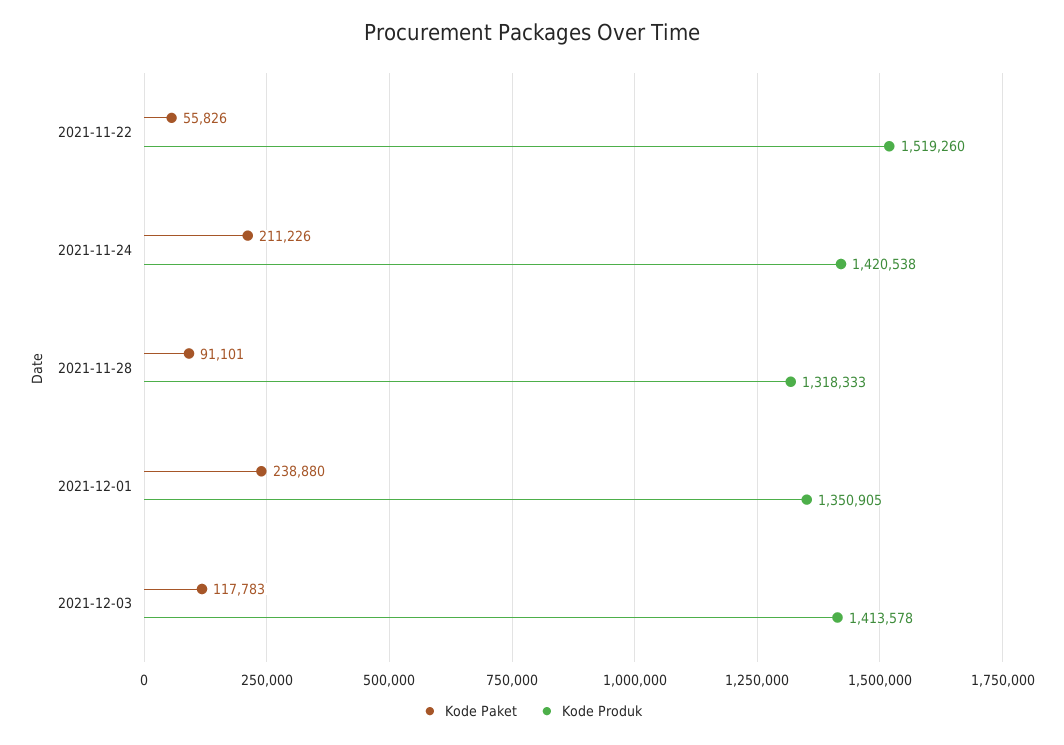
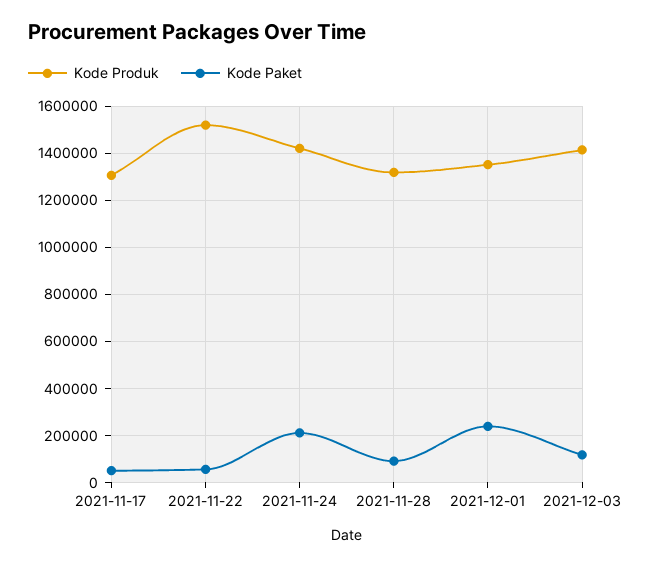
  {
    "Kode Paket": {
      "2021-11-22": 55826,
      "2021-11-24": 211226,
      "2021-11-28": 91101,
      "2021-12-01": 238880,
-     "2021-12-03": 117783
+     "2021-12-03": 117783,
+     "2021-11-17": 50000
    },
    "Kode Produk": {
      "2021-11-22": 1519260,
      "2021-11-24": 1420538,
      "2021-11-28": 1318333,
      "2021-12-01": 1350905,
-     "2021-12-03": 1413578
+     "2021-12-03": 1413578,
+     "2021-11-17": 1300000
    }
  }

